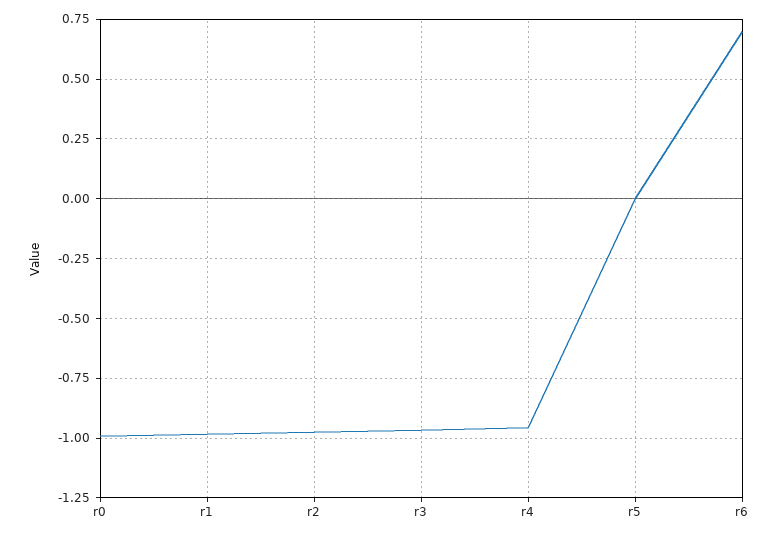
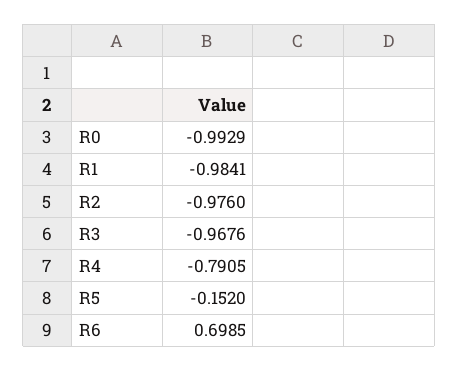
  {
    "r0": -0.9929,
    "r1": -0.9841,
    "r2": -0.976,
    "r3": -0.9676,
-   "r4": -0.95,
+   "r4": -0.7905,
-   "r5": 0,
+   "r5": -0.152,
    "r6": 0.6985
  }

